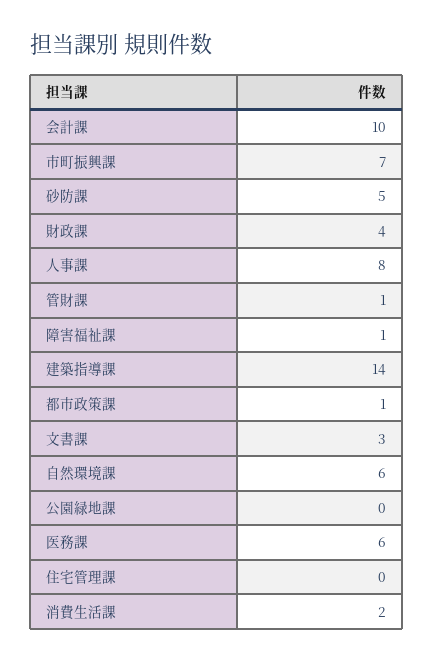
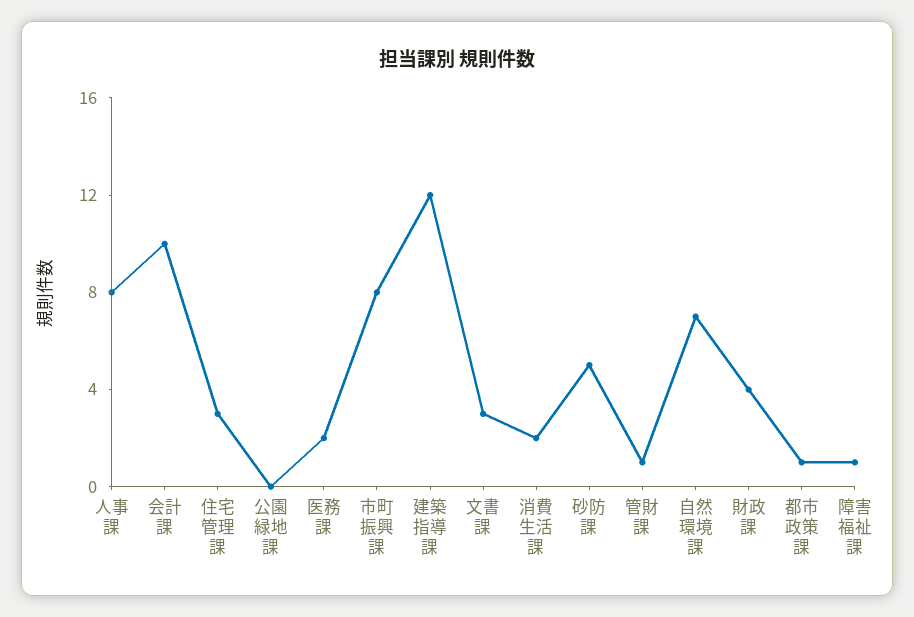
  {
    "会計課": 10,
-   "市町振興課": 7,
+   "市町振興課": 8,
    "砂防課": 5,
    "財政課": 4,
    "人事課": 8,
    "管財課": 1,
    "障害福祉課": 1,
-   "建築指導課": 14,
+   "建築指導課": 12,
    "都市政策課": 1,
    "文書課": 3,
-   "自然環境課": 6,
+   "自然環境課": 7,
    "公園緑地課": 0,
-   "医務課": 6,
+   "医務課": 2,
-   "住宅管理課": 0,
+   "住宅管理課": 3,
    "消費生活課": 2
  }

